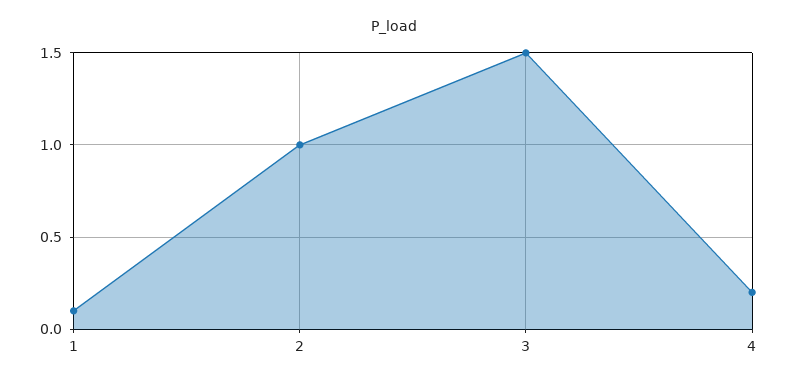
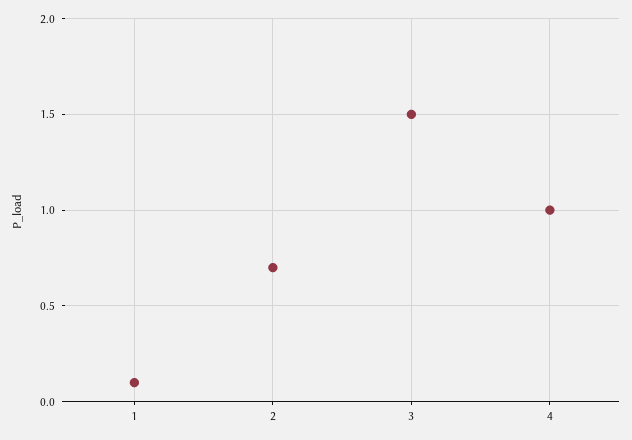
  {
    "1": 0.1,
-   "2": 1,
+   "2": 0.7,
    "3": 1.5,
-   "4": 0.2
+   "4": 1
  }

